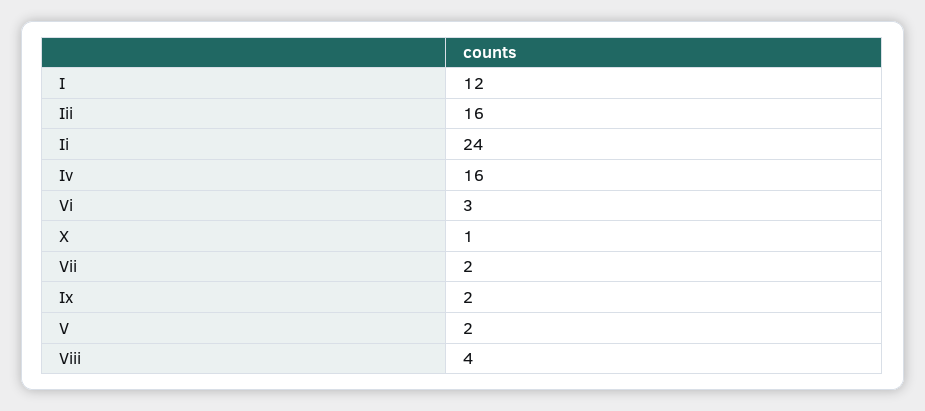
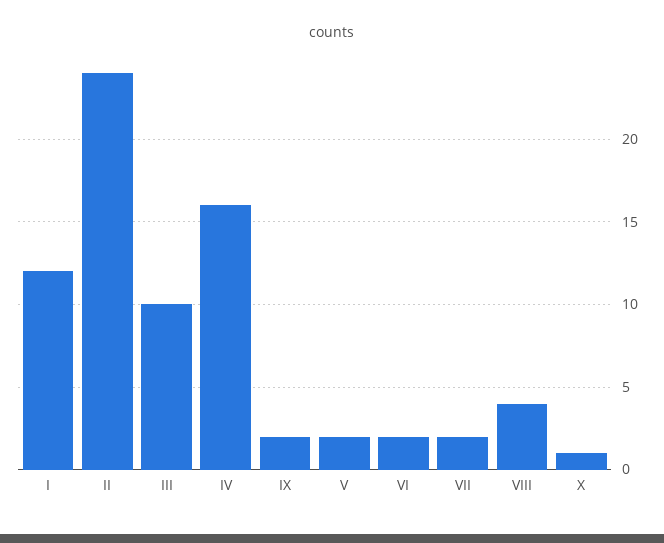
  {
    "I": 12,
-   "Iii": 16,
+   "Iii": 10,
    "Ii": 24,
    "Iv": 16,
-   "Vi": 3,
+   "Vi": 2,
    "X": 1,
    "Vii": 2,
    "Ix": 2,
    "V": 2,
    "Viii": 4
  }

